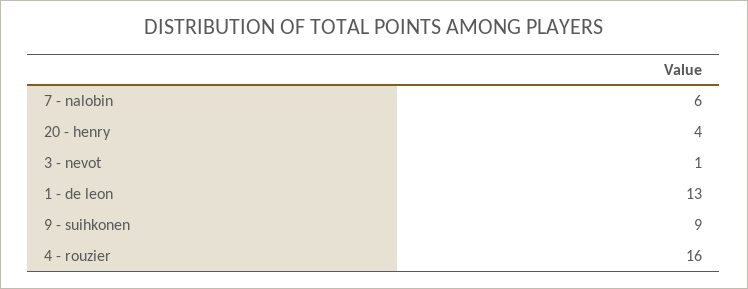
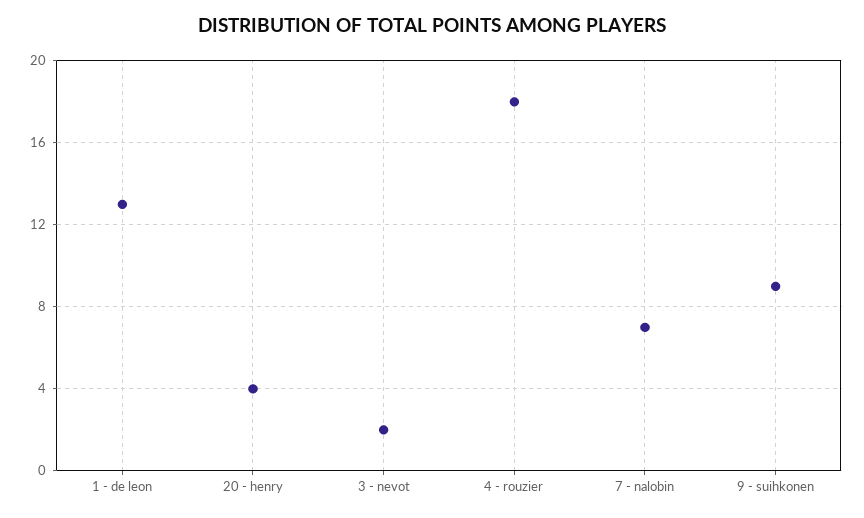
  {
-   "7 - nalobin": 6,
+   "7 - nalobin": 7,
    "20 - henry": 4,
-   "3 - nevot": 1,
+   "3 - nevot": 2,
    "1 - de leon": 13,
    "9 - suihkonen": 9,
-   "4 - rouzier": 16
+   "4 - rouzier": 18
  }

